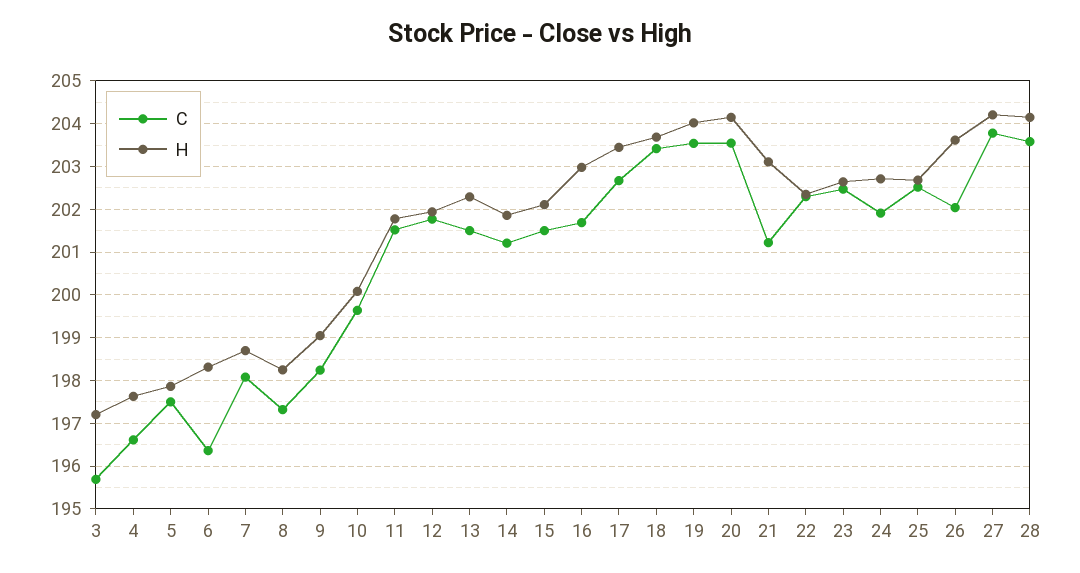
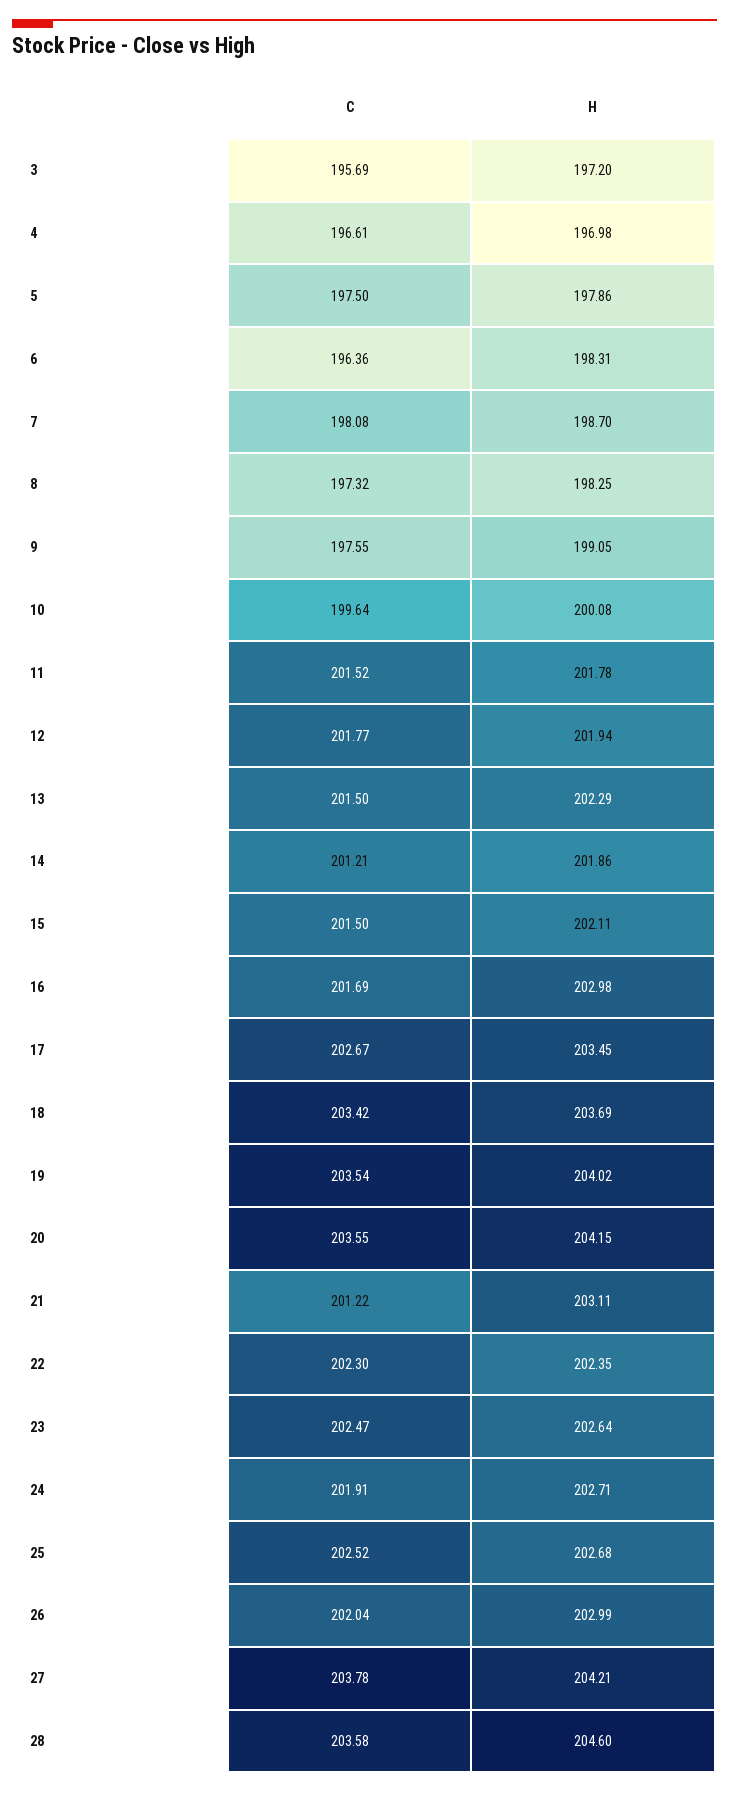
  {
    "C": {
      "3": 195.69,
      "4": 196.61,
      "5": 197.5,
      "6": 196.36,
      "7": 198.08,
      "8": 197.32,
-     "9": 198.2,
+     "9": 197.55,
      "10": 199.64,
      "11": 201.52,
      "12": 201.77,
      "13": 201.5,
      "14": 201.21,
      "15": 201.5,
      "16": 201.69,
      "17": 202.67,
      "18": 203.42,
      "19": 203.54,
      "20": 203.55,
      "21": 201.22,
      "22": 202.3,
      "23": 202.47,
      "24": 201.91,
      "25": 202.52,
      "26": 202.04,
      "27": 203.78,
      "28": 203.58
    },
    "H": {
      "3": 197.2,
-     "4": 197.6,
+     "4": 196.98,
      "5": 197.86,
      "6": 198.31,
      "7": 198.7,
      "8": 198.25,
      "9": 199.05,
      "10": 200.08,
      "11": 201.78,
      "12": 201.94,
      "13": 202.29,
      "14": 201.86,
      "15": 202.11,
      "16": 202.98,
      "17": 203.45,
      "18": 203.69,
      "19": 204.02,
      "20": 204.15,
      "21": 203.11,
      "22": 202.35,
      "23": 202.64,
      "24": 202.71,
      "25": 202.68,
-     "26": 203.6,
+     "26": 202.99,
      "27": 204.21,
-     "28": 204.2
+     "28": 204.6
    }
  }

